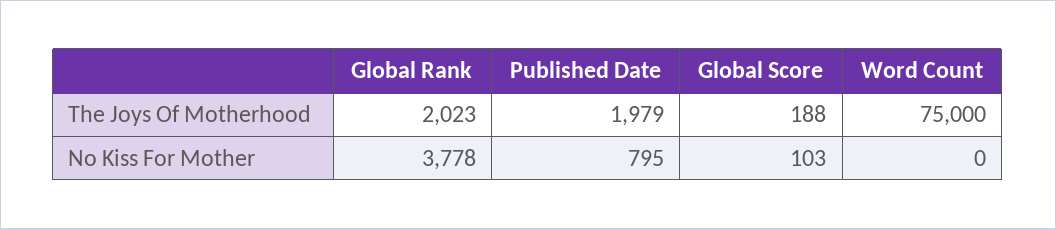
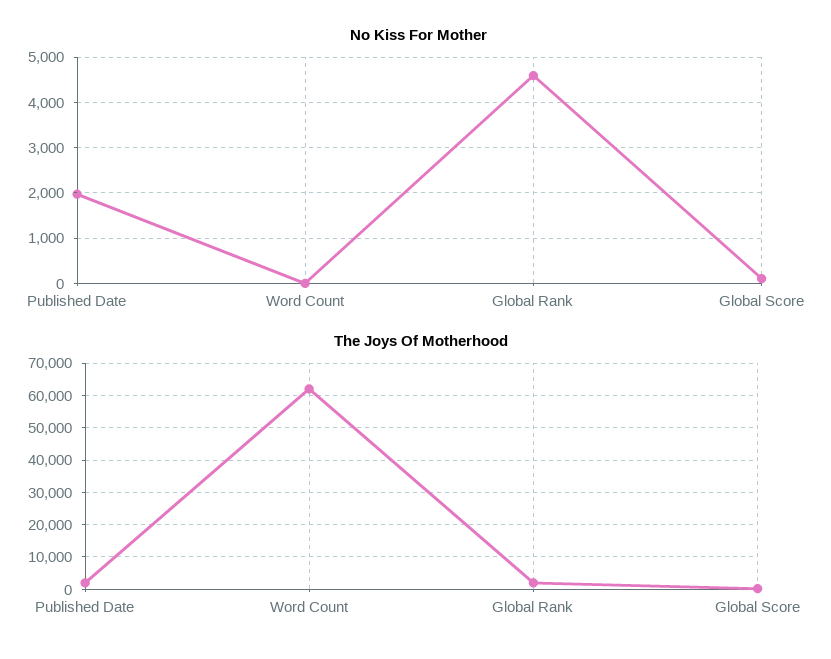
  {
    "The Joys Of Motherhood": {
      "Global Rank": 2023,
      "Published Date": 1979,
      "Global Score": 188,
-     "Word Count": 75000
+     "Word Count": 62000
    },
    "No Kiss For Mother": {
-     "Global Rank": 3778,
+     "Global Rank": 4600,
-     "Published Date": 795,
+     "Published Date": 2000,
      "Global Score": 103,
      "Word Count": 0
    }
  }

